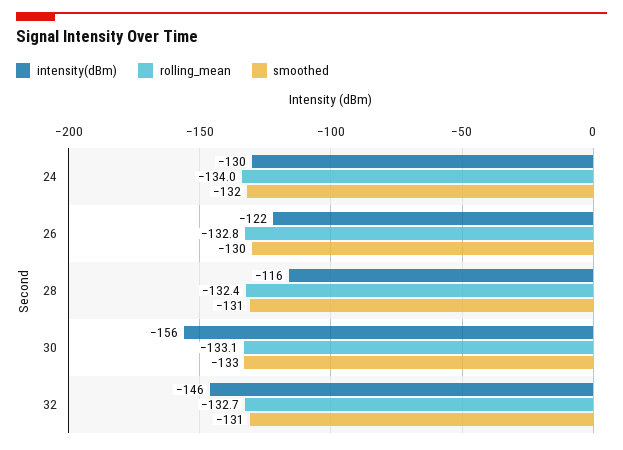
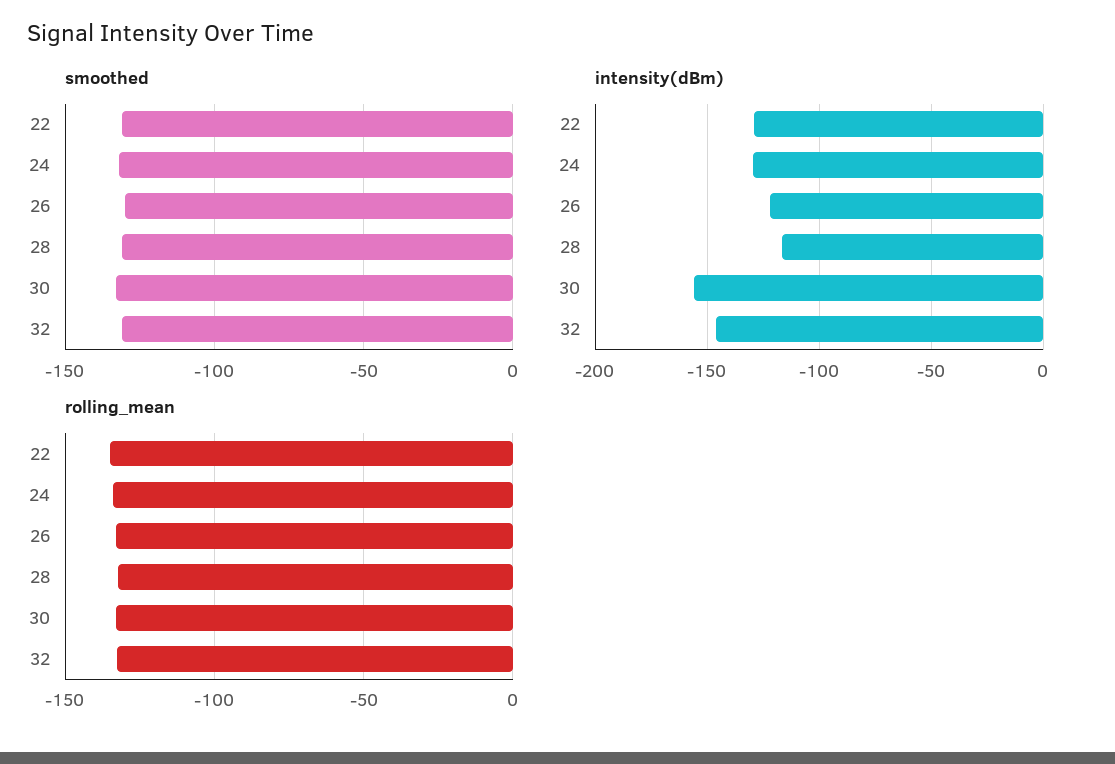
  {
    "intensity(dBm)": {
      "24": -130,
      "26": -122,
      "28": -116,
      "30": -156,
-     "32": -146
+     "32": -146,
+     "22": -130
    },
    "rolling_mean": {
      "24": -134,
      "26": -132.8,
      "28": -132.4,
      "30": -133.1,
-     "32": -132.7
+     "32": -132.7,
+     "22": -135
    },
    "smoothed": {
      "24": -132,
      "26": -130,
      "28": -131,
      "30": -133,
-     "32": -131
+     "32": -131,
+     "22": -130
    }
  }

